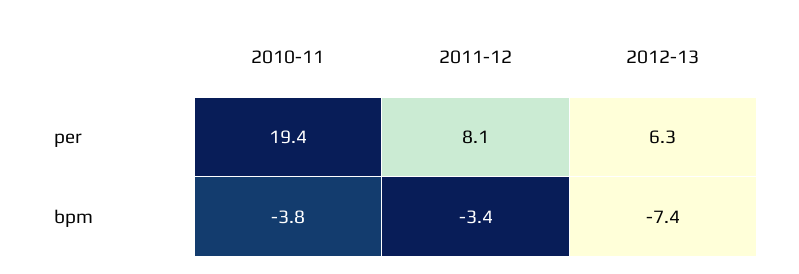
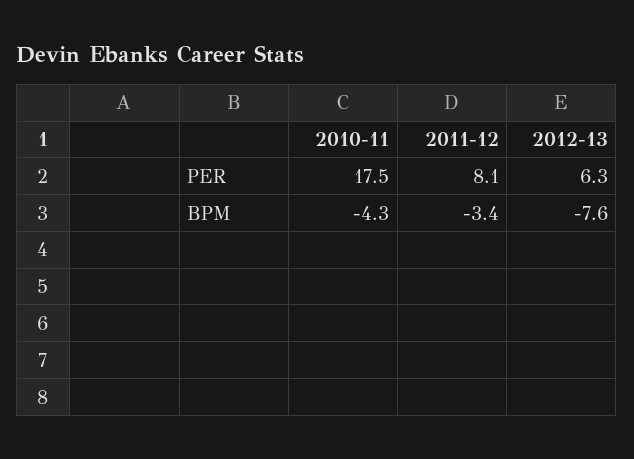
  {
    "2010-11": {
-     "per": 19.4,
+     "per": 17.5,
-     "bpm": -3.8
+     "bpm": -4.3
    },
    "2011-12": {
      "per": 8.1,
      "bpm": -3.4
    },
    "2012-13": {
      "per": 6.3,
-     "bpm": -7.4
+     "bpm": -7.6
    }
  }

